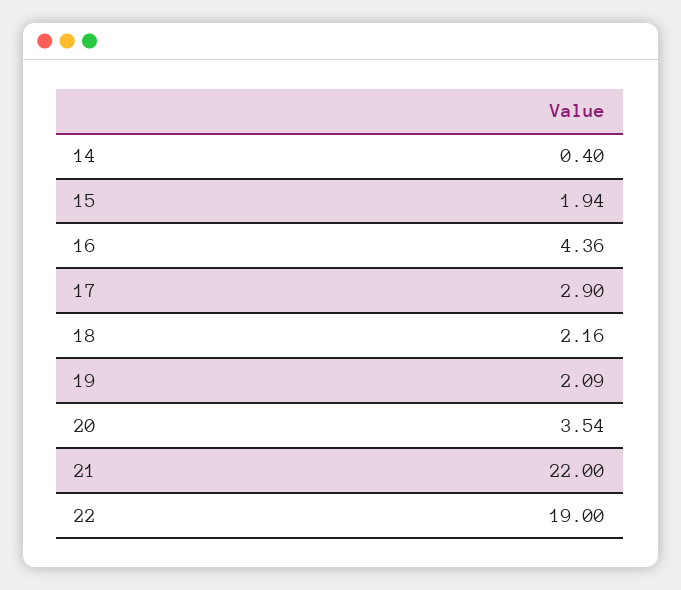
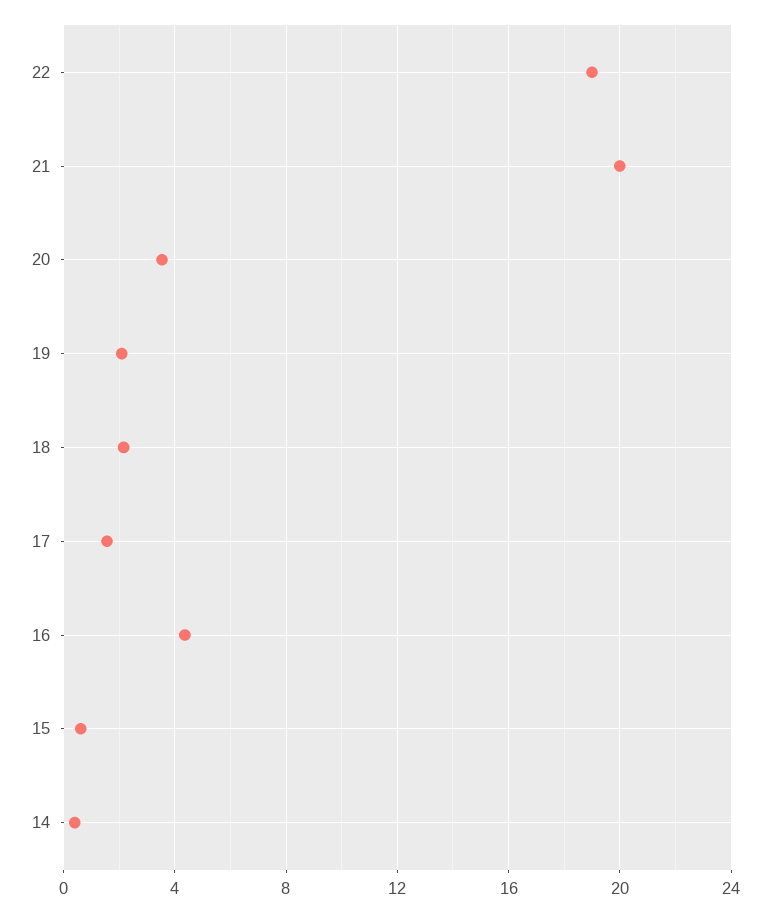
  {
    "14": 0.4,
-   "15": 1.94,
+   "15": 0.5,
    "16": 4.36,
-   "17": 2.9,
+   "17": 1.5,
    "18": 2.16,
    "19": 2.09,
    "20": 3.54,
-   "21": 22,
+   "21": 20,
    "22": 19
  }

